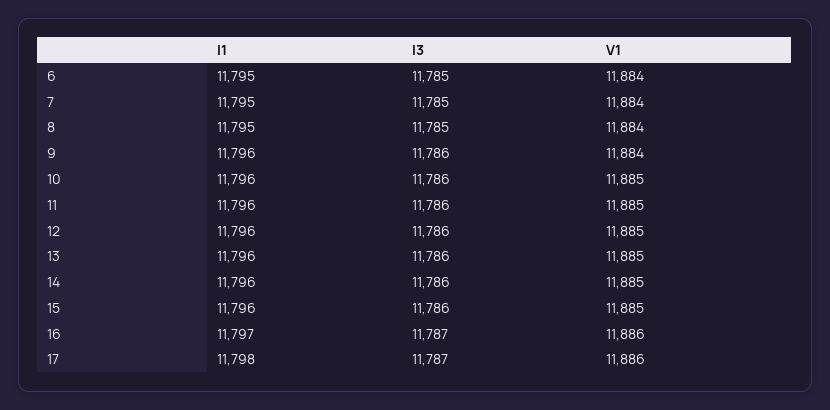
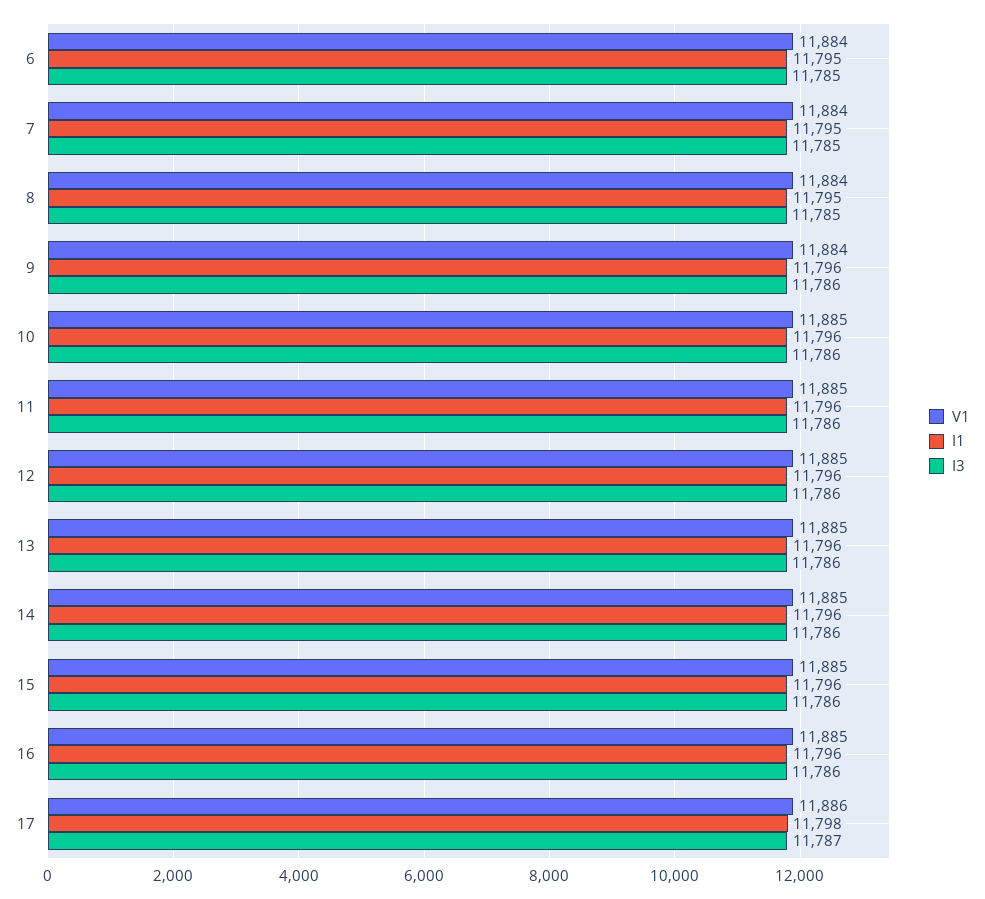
  {
    "I1": {
      "6": 11795,
      "7": 11795,
      "8": 11795,
      "9": 11796,
      "10": 11796,
      "11": 11796,
      "12": 11796,
      "13": 11796,
      "14": 11796,
      "15": 11796,
-     "16": 11797,
+     "16": 11796,
      "17": 11798
    },
    "I3": {
      "6": 11785,
      "7": 11785,
      "8": 11785,
      "9": 11786,
      "10": 11786,
      "11": 11786,
      "12": 11786,
      "13": 11786,
      "14": 11786,
      "15": 11786,
-     "16": 11787,
+     "16": 11786,
      "17": 11787
    },
    "V1": {
      "6": 11884,
      "7": 11884,
      "8": 11884,
      "9": 11884,
      "10": 11885,
      "11": 11885,
      "12": 11885,
      "13": 11885,
      "14": 11885,
      "15": 11885,
-     "16": 11886,
+     "16": 11885,
      "17": 11886
    }
  }

